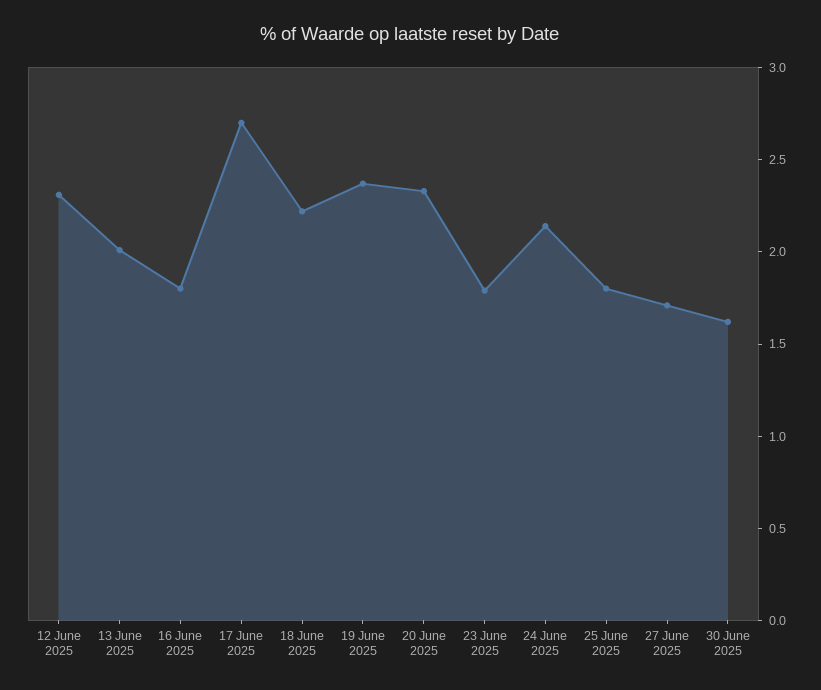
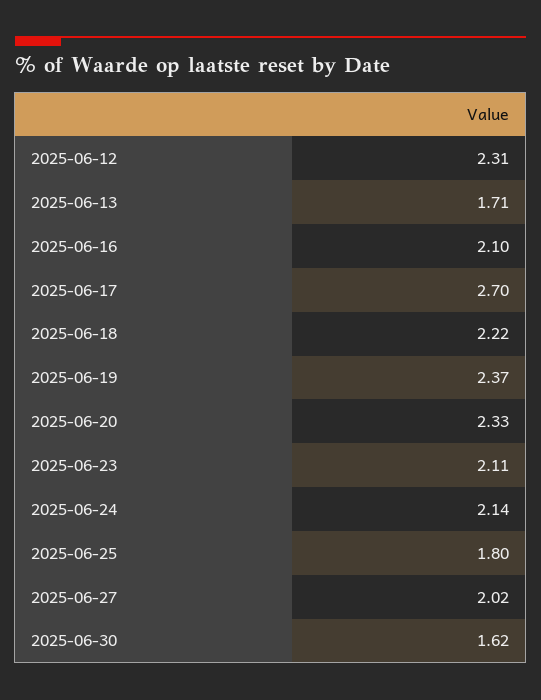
  {
    "12 June 2025": 2.31,
-   "13 June 2025": 2,
+   "13 June 2025": 1.71,
-   "16 June 2025": 1.8,
+   "16 June 2025": 2.1,
    "17 June 2025": 2.7,
    "18 June 2025": 2.22,
    "19 June 2025": 2.37,
    "20 June 2025": 2.33,
-   "23 June 2025": 1.8,
+   "23 June 2025": 2.11,
    "24 June 2025": 2.14,
    "25 June 2025": 1.8,
-   "27 June 2025": 1.7,
+   "27 June 2025": 2.02,
    "30 June 2025": 1.62
  }

